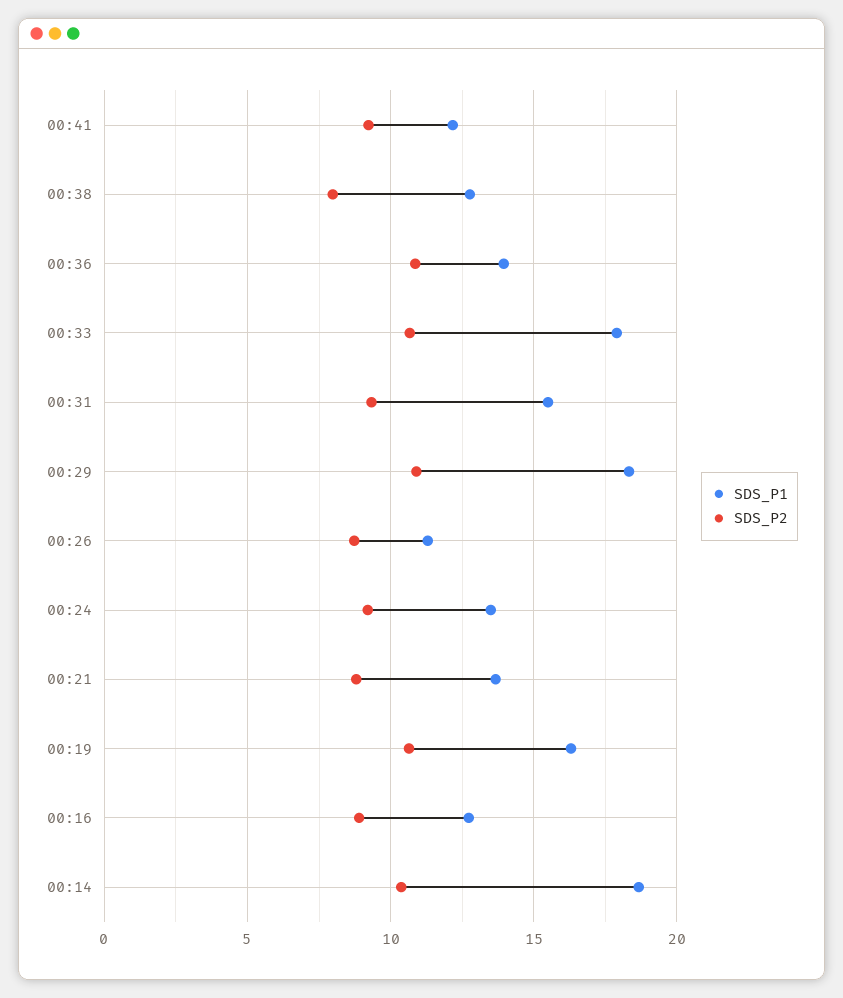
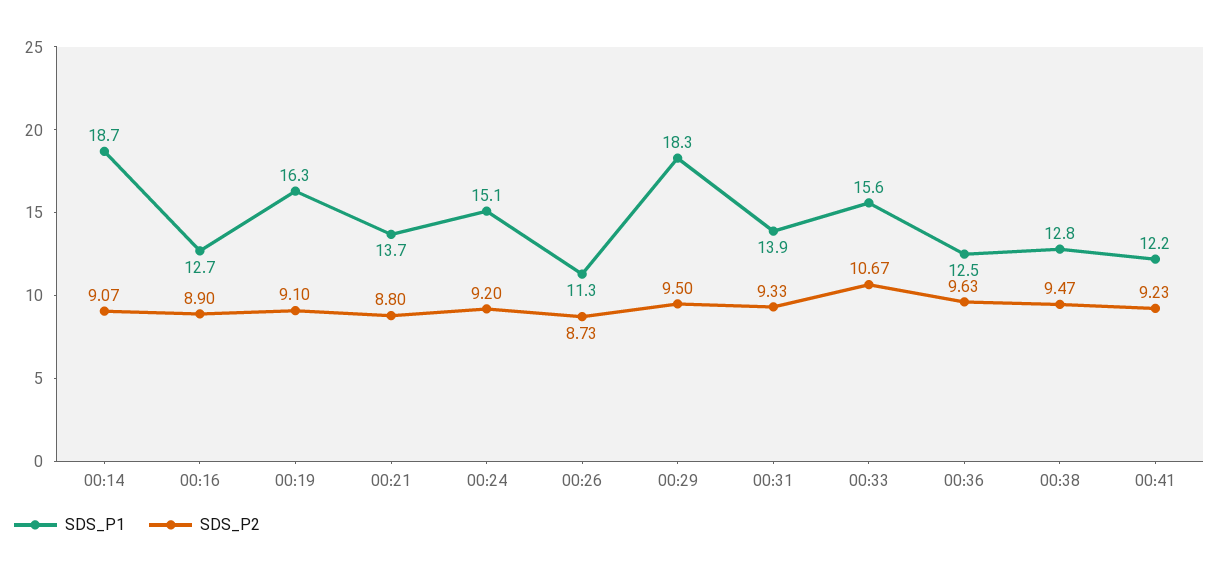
  {
    "SDS_P1": {
      "00:41": 12.2,
      "00:38": 12.8,
-     "00:36": 14,
+     "00:36": 12.5,
-     "00:33": 18,
+     "00:33": 15.6,
-     "00:31": 15.5,
+     "00:31": 13.9,
      "00:29": 18.3,
      "00:26": 11.3,
-     "00:24": 13.5,
+     "00:24": 15.1,
      "00:21": 13.7,
      "00:19": 16.3,
      "00:16": 12.7,
      "00:14": 18.7
    },
    "SDS_P2": {
      "00:41": 9.23,
-     "00:38": 8,
+     "00:38": 9.47,
-     "00:36": 11,
+     "00:36": 9.63,
      "00:33": 10.67,
      "00:31": 9.33,
-     "00:29": 11,
+     "00:29": 9.5,
      "00:26": 8.73,
      "00:24": 9.2,
      "00:21": 8.8,
-     "00:19": 10.5,
+     "00:19": 9.1,
      "00:16": 8.9,
-     "00:14": 10.5
+     "00:14": 9.07
    }
  }

